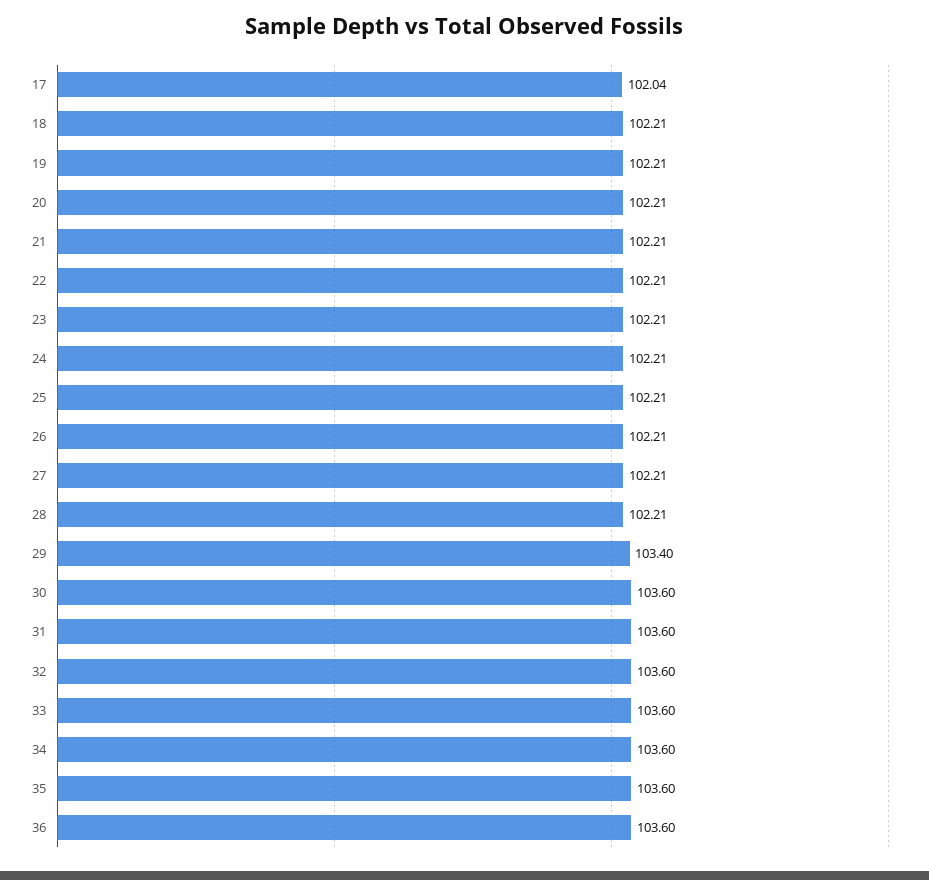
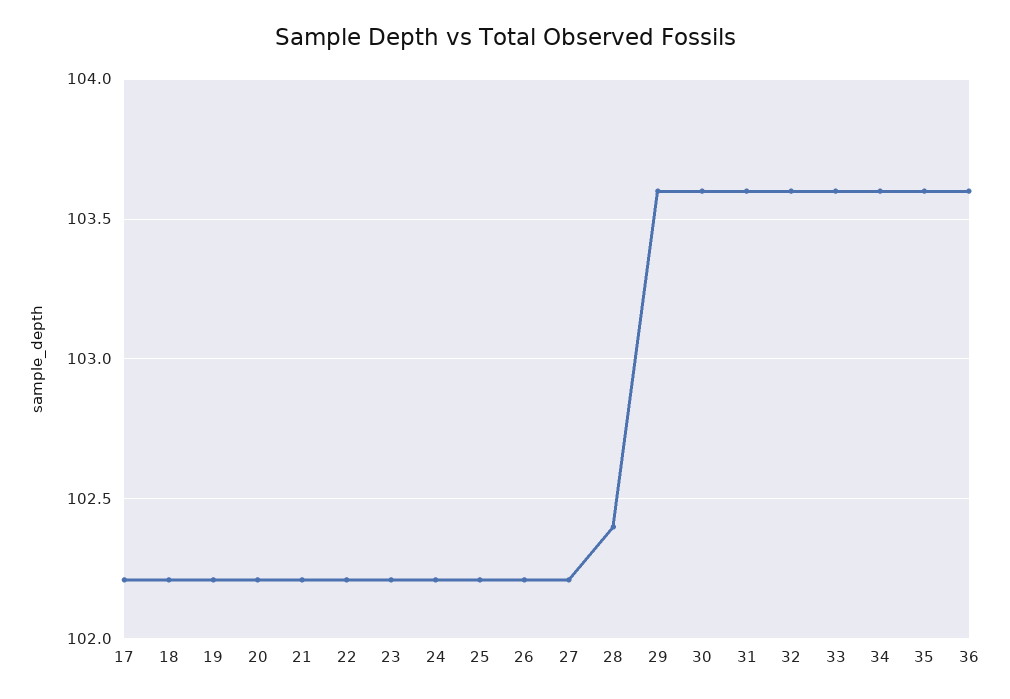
  {
-   "17": 102.04,
+   "17": 102.2,
    "18": 102.21,
    "19": 102.21,
    "20": 102.21,
    "21": 102.21,
    "22": 102.21,
    "23": 102.21,
    "24": 102.21,
    "25": 102.21,
    "26": 102.21,
    "27": 102.21,
-   "28": 102.21,
+   "28": 102.4,
-   "29": 103.4,
+   "29": 103.6,
    "30": 103.6,
    "31": 103.6,
    "32": 103.6,
    "33": 103.6,
    "34": 103.6,
    "35": 103.6,
    "36": 103.6
  }

